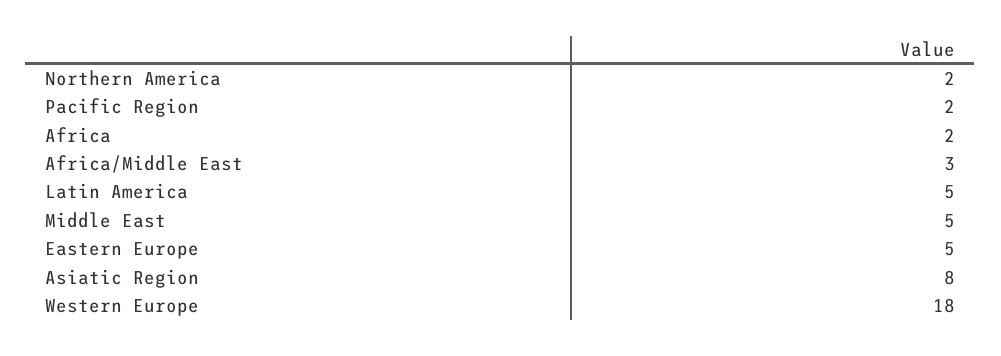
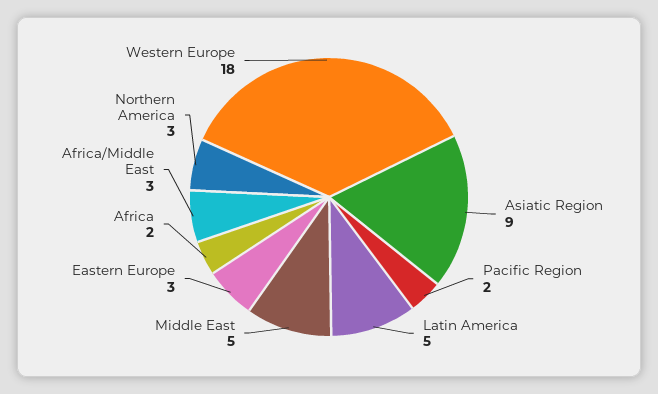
  {
-   "Northern America": 2,
+   "Northern America": 3,
    "Pacific Region": 2,
    "Africa": 2,
    "Africa/Middle East": 3,
    "Latin America": 5,
    "Middle East": 5,
-   "Eastern Europe": 5,
+   "Eastern Europe": 3,
-   "Asiatic Region": 8,
+   "Asiatic Region": 9,
    "Western Europe": 18
  }

